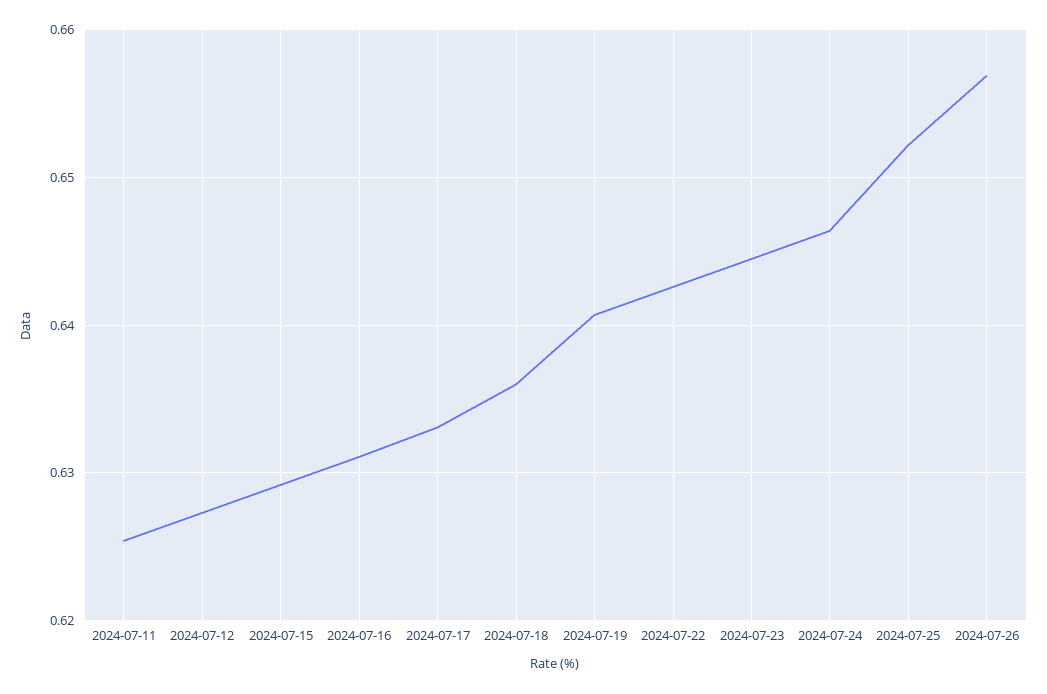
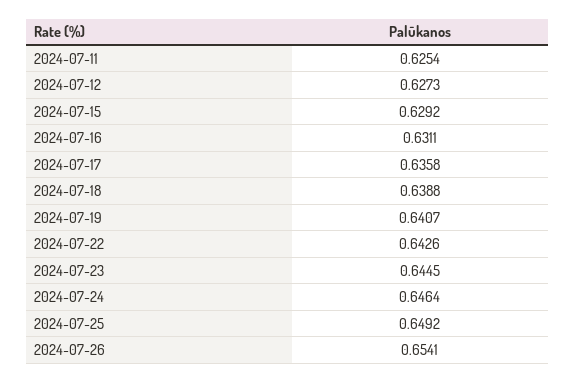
  {
    "2024-07-11": 0.6254,
    "2024-07-12": 0.6273,
    "2024-07-15": 0.6292,
    "2024-07-16": 0.6311,
-   "2024-07-17": 0.633,
+   "2024-07-17": 0.6358,
-   "2024-07-18": 0.636,
+   "2024-07-18": 0.6388,
    "2024-07-19": 0.6407,
    "2024-07-22": 0.6426,
    "2024-07-23": 0.6445,
    "2024-07-24": 0.6464,
-   "2024-07-25": 0.652,
+   "2024-07-25": 0.6492,
-   "2024-07-26": 0.657
+   "2024-07-26": 0.6541
  }

